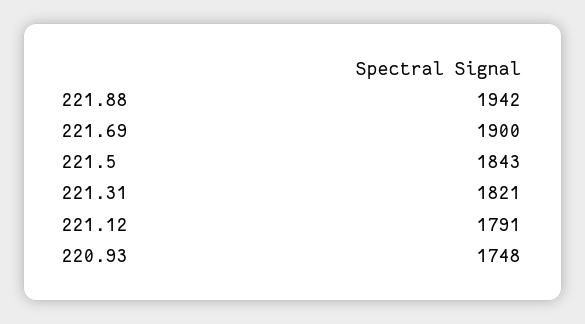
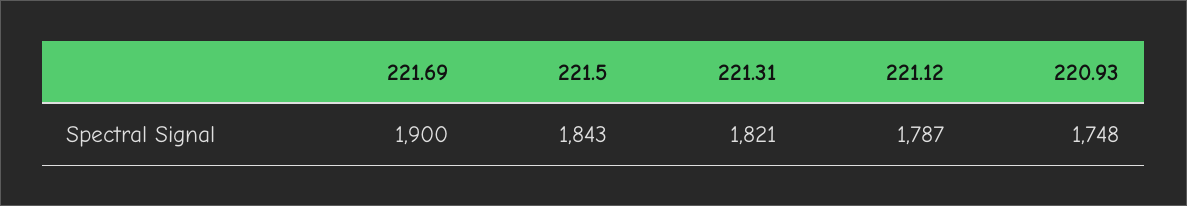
  {
-   "221.88": 1942,
    "221.69": 1900,
    "221.5": 1843,
    "221.31": 1821,
-   "221.12": 1791,
+   "221.12": 1787,
    "220.93": 1748
  }

